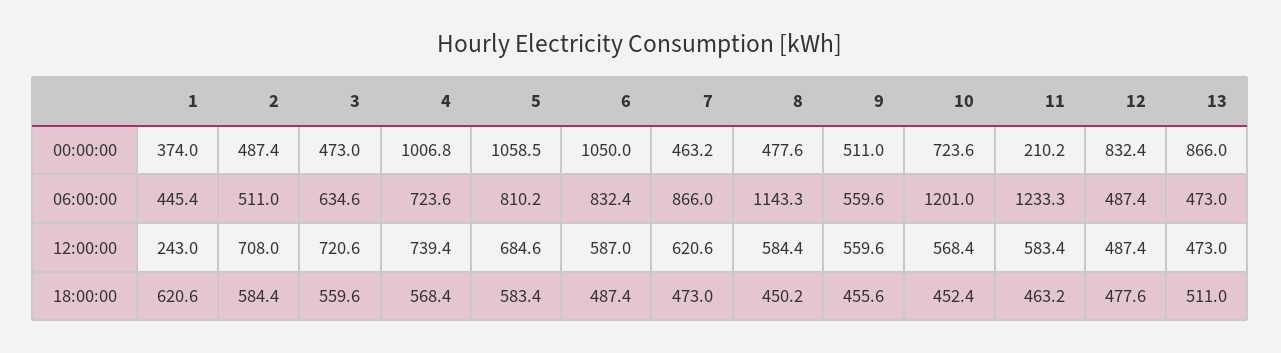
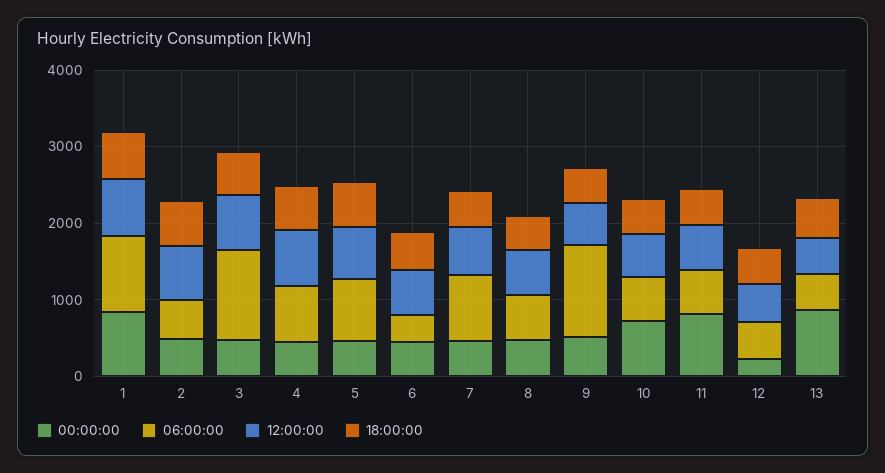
  {
    "00:00:00": {
-     "1": 374,
+     "1": 800,
      "2": 487.4,
      "3": 473,
-     "4": 1006.8,
+     "4": 400,
-     "5": 1058.5,
+     "5": 400,
-     "6": 1050,
+     "6": 400,
      "7": 463.2,
      "8": 477.6,
      "9": 511,
      "10": 723.6,
-     "11": 210.2,
+     "11": 800,
-     "12": 832.4,
+     "12": 200,
      "13": 866
    },
    "06:00:00": {
-     "1": 445.4,
+     "1": 1000,
      "2": 511,
-     "3": 634.6,
+     "3": 1200,
      "4": 723.6,
      "5": 810.2,
-     "6": 832.4,
+     "6": 400,
      "7": 866,
-     "8": 1143.3,
+     "8": 600,
-     "9": 559.6,
+     "9": 1200,
-     "10": 1201,
+     "10": 600,
-     "11": 1233.3,
+     "11": 600,
      "12": 487.4,
      "13": 473
    },
    "12:00:00": {
-     "1": 243,
+     "1": 800,
      "2": 708,
      "3": 720.6,
      "4": 739.4,
      "5": 684.6,
      "6": 587,
      "7": 620.6,
      "8": 584.4,
      "9": 559.6,
      "10": 568.4,
      "11": 583.4,
      "12": 487.4,
      "13": 473
    },
    "18:00:00": {
      "1": 620.6,
      "2": 584.4,
      "3": 559.6,
      "4": 568.4,
      "5": 583.4,
      "6": 487.4,
      "7": 473,
      "8": 450.2,
      "9": 455.6,
      "10": 452.4,
      "11": 463.2,
      "12": 477.6,
      "13": 511
    }
  }

